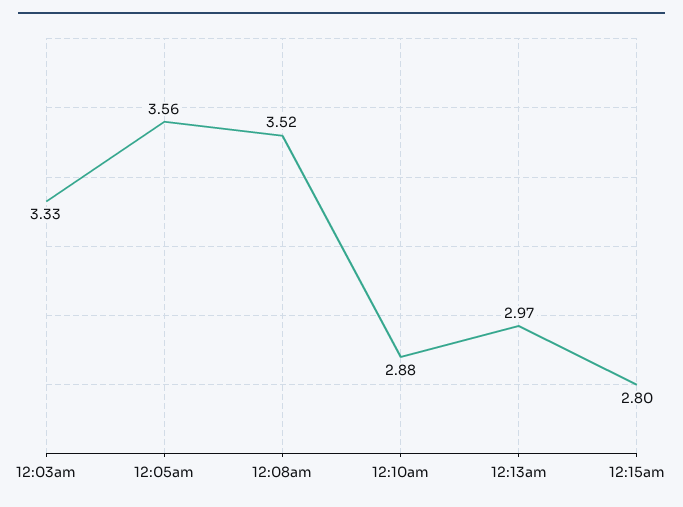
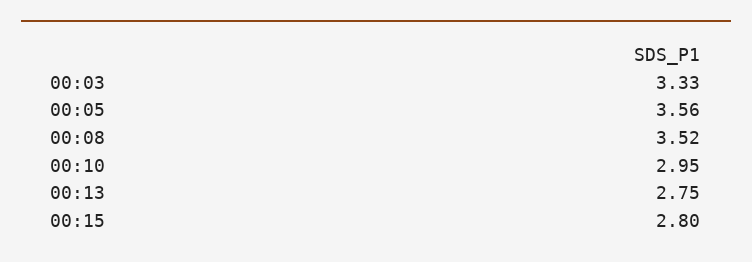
  {
    "12:03am": 3.33,
    "12:05am": 3.56,
    "12:08am": 3.52,
-   "12:10am": 2.88,
+   "12:10am": 2.95,
-   "12:13am": 2.97,
+   "12:13am": 2.75,
    "12:15am": 2.8
  }

